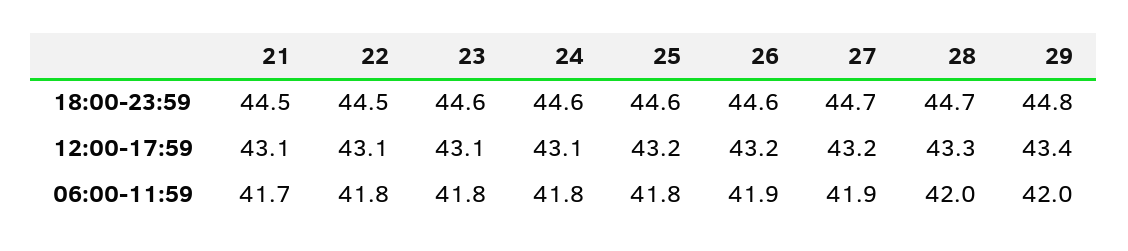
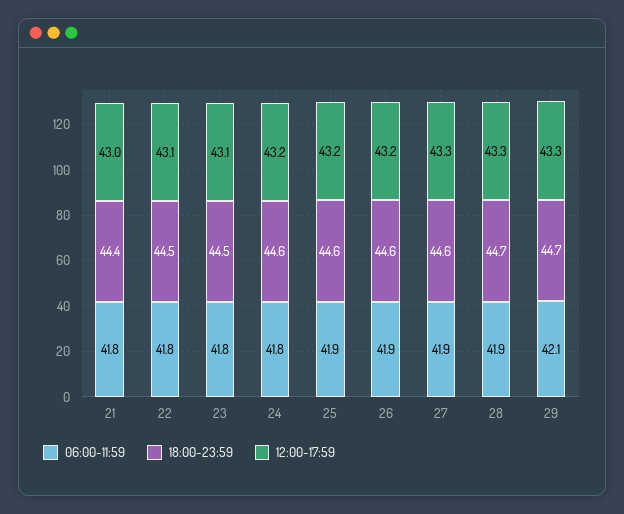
  {
    "18:00-23:59": {
-     "21": 44.5,
+     "21": 44.4,
      "22": 44.5,
-     "23": 44.6,
+     "23": 44.5,
      "24": 44.6,
      "25": 44.6,
      "26": 44.6,
-     "27": 44.7,
+     "27": 44.6,
      "28": 44.7,
-     "29": 44.8
+     "29": 44.7
    },
    "12:00-17:59": {
-     "21": 43.1,
+     "21": 43,
      "22": 43.1,
      "23": 43.1,
-     "24": 43.1,
+     "24": 43.2,
      "25": 43.2,
      "26": 43.2,
-     "27": 43.2,
+     "27": 43.3,
      "28": 43.3,
-     "29": 43.4
+     "29": 43.3
    },
    "06:00-11:59": {
-     "21": 41.7,
+     "21": 41.8,
      "22": 41.8,
      "23": 41.8,
      "24": 41.8,
-     "25": 41.8,
+     "25": 41.9,
      "26": 41.9,
      "27": 41.9,
-     "28": 42,
+     "28": 41.9,
-     "29": 42
+     "29": 42.1
    }
  }

